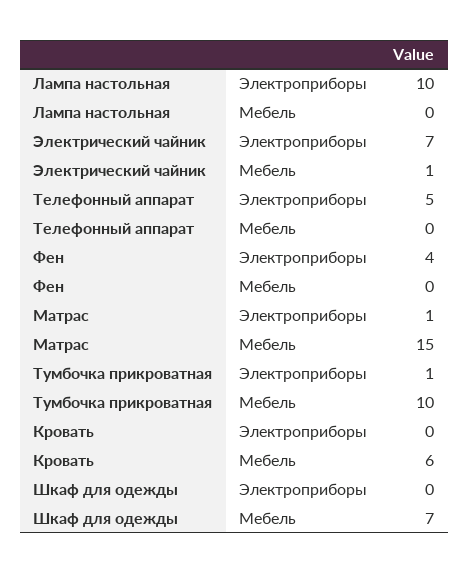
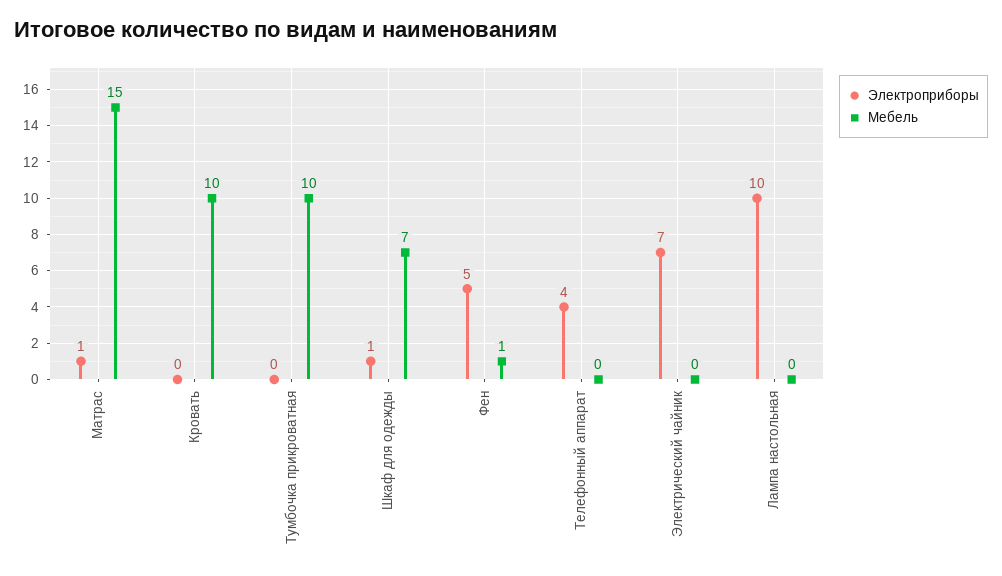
  {
    "Электроприборы": {
      "Лампа настольная": 10,
      "Электрический чайник": 7,
-     "Телефонный аппарат": 5,
+     "Телефонный аппарат": 4,
-     "Фен": 4,
+     "Фен": 5,
      "Матрас": 1,
-     "Тумбочка прикроватная": 1,
+     "Тумбочка прикроватная": 0,
      "Кровать": 0,
-     "Шкаф для одежды": 0
+     "Шкаф для одежды": 1
    },
    "Мебель": {
      "Лампа настольная": 0,
-     "Электрический чайник": 1,
+     "Электрический чайник": 0,
      "Телефонный аппарат": 0,
-     "Фен": 0,
+     "Фен": 1,
      "Матрас": 15,
      "Тумбочка прикроватная": 10,
-     "Кровать": 6,
+     "Кровать": 10,
      "Шкаф для одежды": 7
    }
  }

